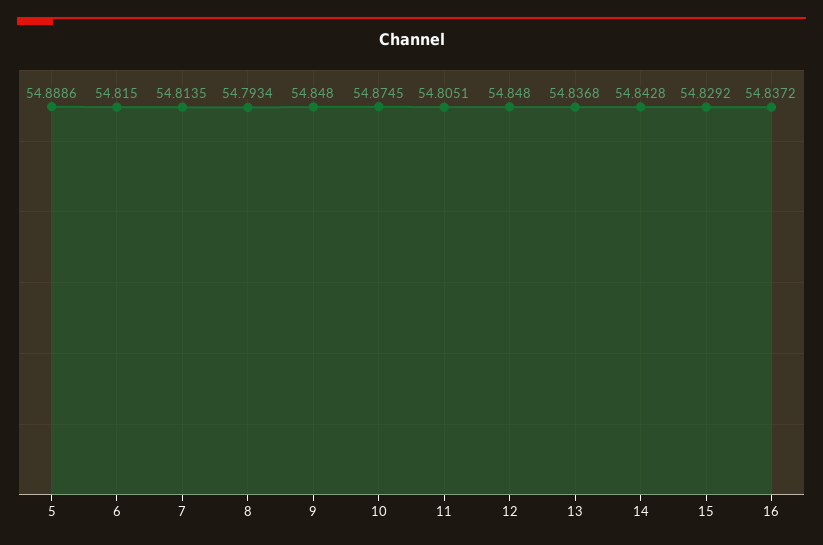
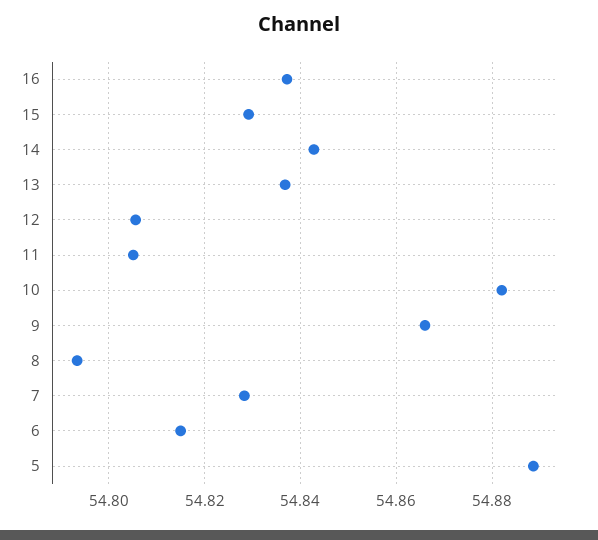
  {
    "5": 54.8886,
    "6": 54.815,
-   "7": 54.8135,
+   "7": 54.828,
    "8": 54.7934,
-   "9": 54.848,
+   "9": 54.866,
-   "10": 54.8745,
+   "10": 54.882,
    "11": 54.8051,
-   "12": 54.848,
+   "12": 54.806,
    "13": 54.8368,
    "14": 54.8428,
    "15": 54.8292,
    "16": 54.8372
  }

